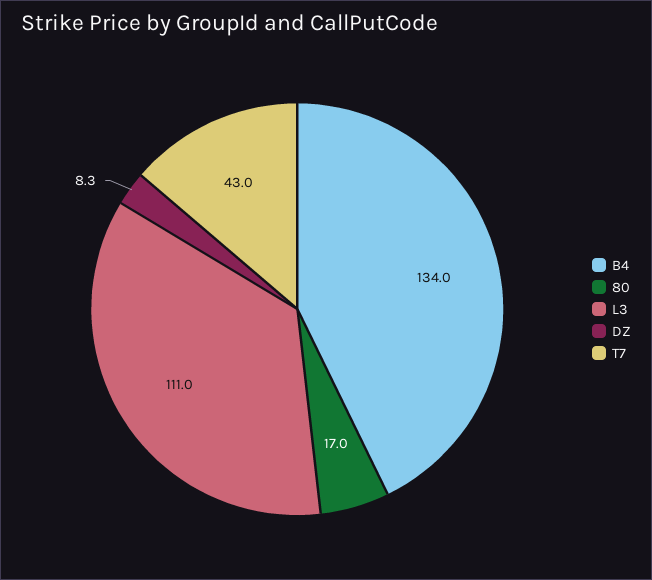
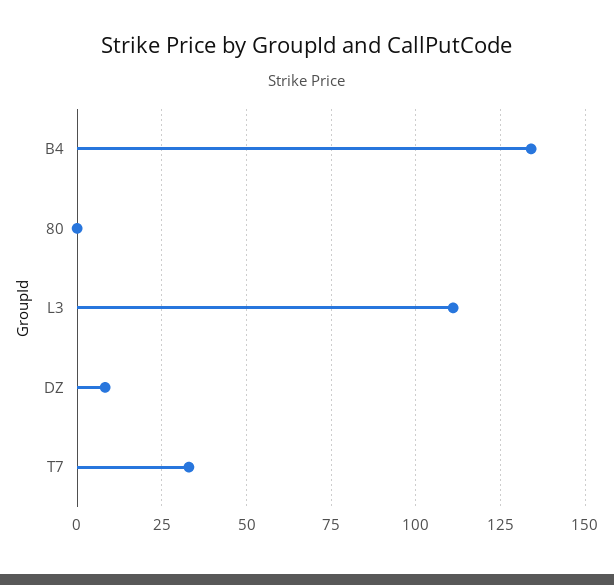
  {
    "B4": 134,
-   "80": 17,
+   "80": 0,
    "L3": 111,
    "DZ": 8.3,
-   "T7": 43
+   "T7": 32.5
  }

